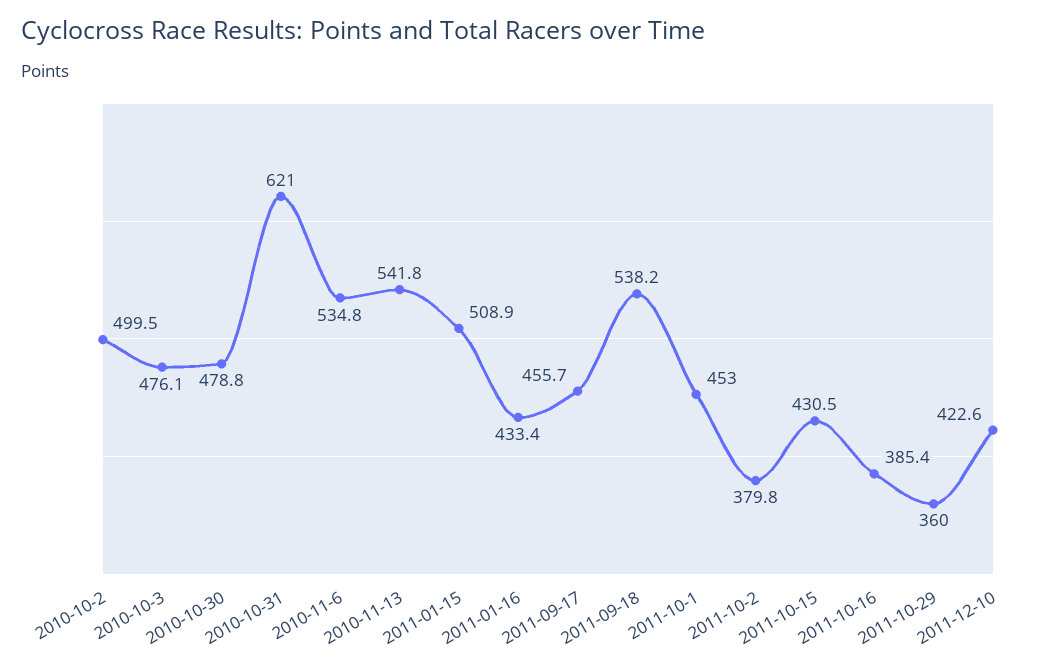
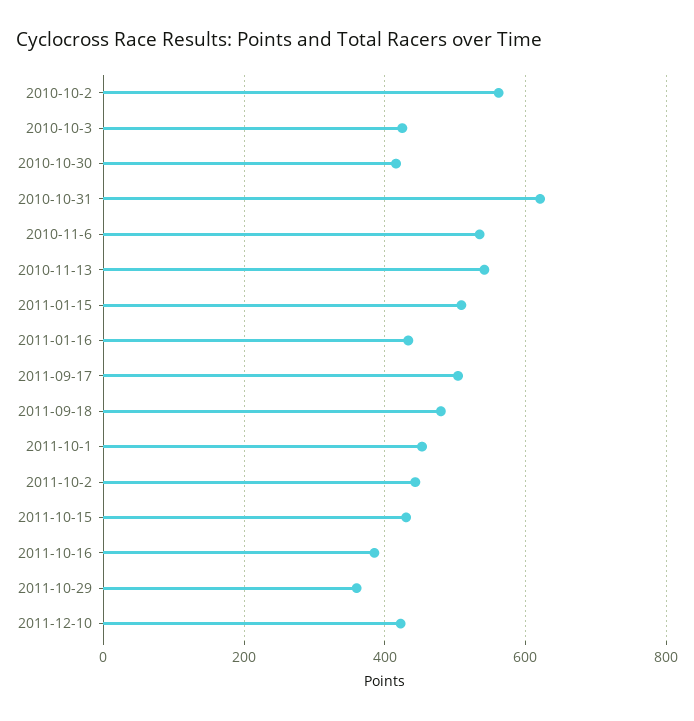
  {
-   "2010-10-2": 499.5,
+   "2010-10-2": 560,
-   "2010-10-3": 476.1,
+   "2010-10-3": 420,
-   "2010-10-30": 478.8,
+   "2010-10-30": 420,
    "2010-10-31": 621,
    "2010-11-6": 534.8,
    "2010-11-13": 541.8,
    "2011-01-15": 508.9,
    "2011-01-16": 433.4,
-   "2011-09-17": 455.7,
+   "2011-09-17": 500,
-   "2011-09-18": 538.2,
+   "2011-09-18": 480,
    "2011-10-1": 453,
-   "2011-10-2": 379.8,
+   "2011-10-2": 440,
    "2011-10-15": 430.5,
    "2011-10-16": 385.4,
    "2011-10-29": 360,
    "2011-12-10": 422.6
  }

